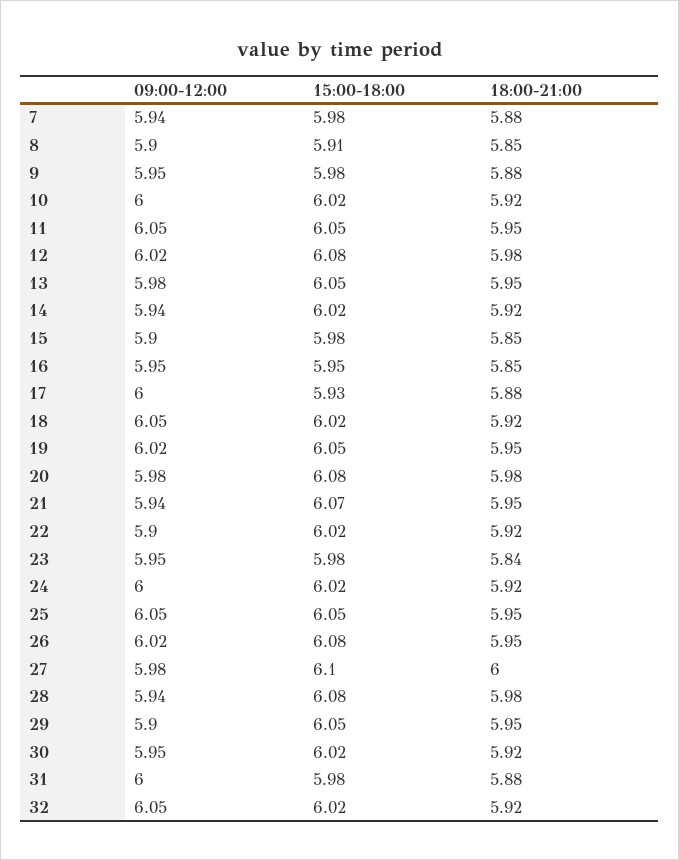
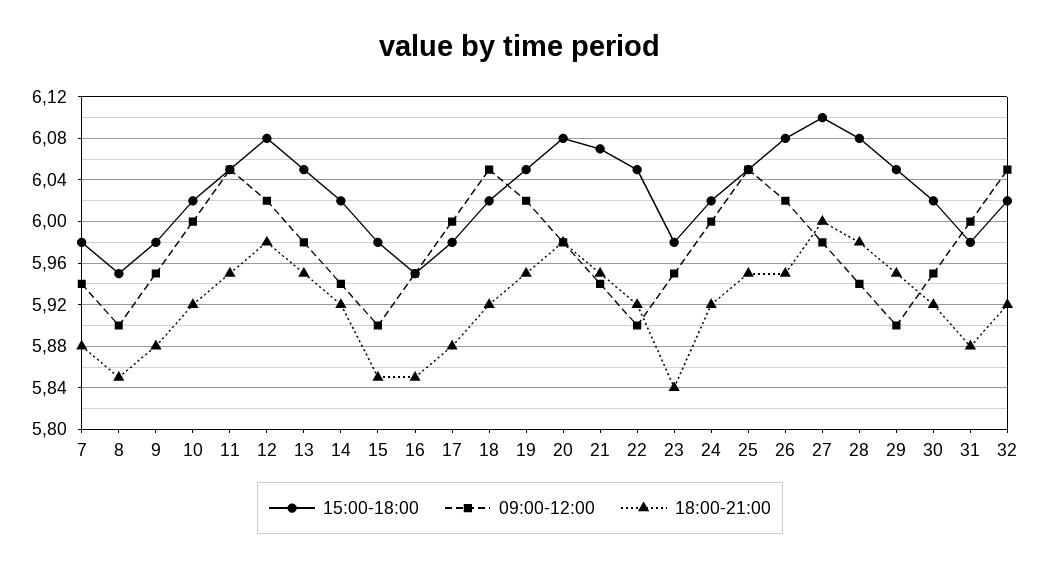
  {
    "09:00-12:00": {
      "7": 5.94,
      "8": 5.9,
      "9": 5.95,
      "10": 6,
      "11": 6.05,
      "12": 6.02,
      "13": 5.98,
      "14": 5.94,
      "15": 5.9,
      "16": 5.95,
      "17": 6,
      "18": 6.05,
      "19": 6.02,
      "20": 5.98,
      "21": 5.94,
      "22": 5.9,
      "23": 5.95,
      "24": 6,
      "25": 6.05,
      "26": 6.02,
      "27": 5.98,
      "28": 5.94,
      "29": 5.9,
      "30": 5.95,
      "31": 6,
      "32": 6.05
    },
    "15:00-18:00": {
      "7": 5.98,
-     "8": 5.91,
+     "8": 5.95,
      "9": 5.98,
      "10": 6.02,
      "11": 6.05,
      "12": 6.08,
      "13": 6.05,
      "14": 6.02,
      "15": 5.98,
      "16": 5.95,
-     "17": 5.93,
+     "17": 5.98,
      "18": 6.02,
      "19": 6.05,
      "20": 6.08,
      "21": 6.07,
-     "22": 6.02,
+     "22": 6.05,
      "23": 5.98,
      "24": 6.02,
      "25": 6.05,
      "26": 6.08,
      "27": 6.1,
      "28": 6.08,
      "29": 6.05,
      "30": 6.02,
      "31": 5.98,
      "32": 6.02
    },
    "18:00-21:00": {
      "7": 5.88,
      "8": 5.85,
      "9": 5.88,
      "10": 5.92,
      "11": 5.95,
      "12": 5.98,
      "13": 5.95,
      "14": 5.92,
      "15": 5.85,
      "16": 5.85,
      "17": 5.88,
      "18": 5.92,
      "19": 5.95,
      "20": 5.98,
      "21": 5.95,
      "22": 5.92,
      "23": 5.84,
      "24": 5.92,
      "25": 5.95,
      "26": 5.95,
      "27": 6,
      "28": 5.98,
      "29": 5.95,
      "30": 5.92,
      "31": 5.88,
      "32": 5.92
    }
  }

